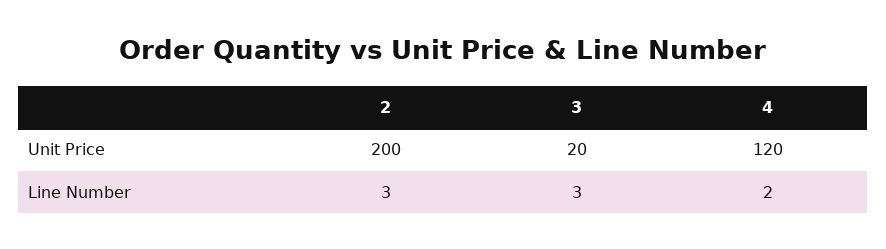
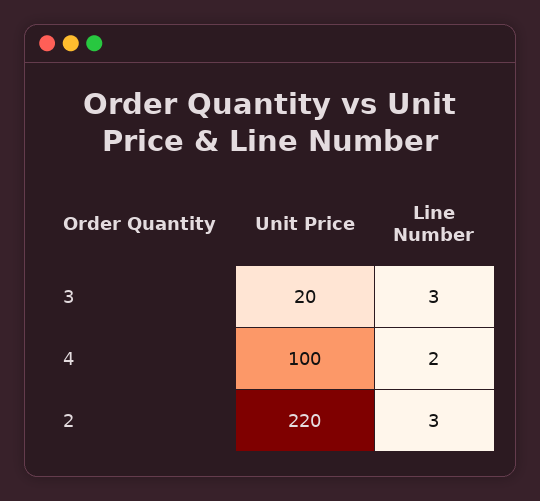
  {
    "2": {
-     "Unit Price": 200,
+     "Unit Price": 220,
      "Line Number": 3
    },
    "3": {
      "Unit Price": 20,
      "Line Number": 3
    },
    "4": {
-     "Unit Price": 120,
+     "Unit Price": 100,
      "Line Number": 2
    }
  }

